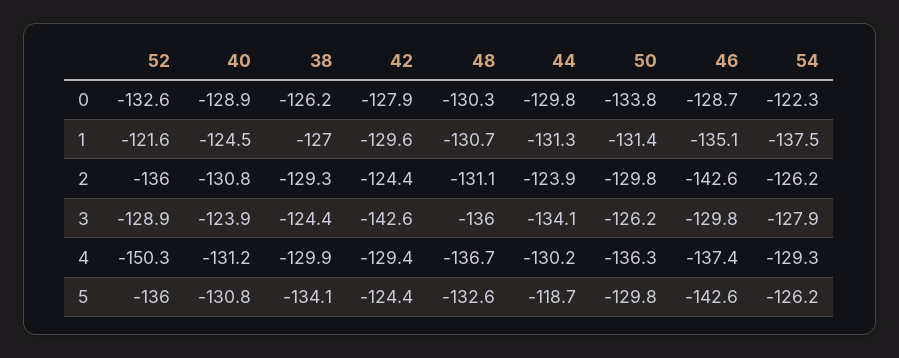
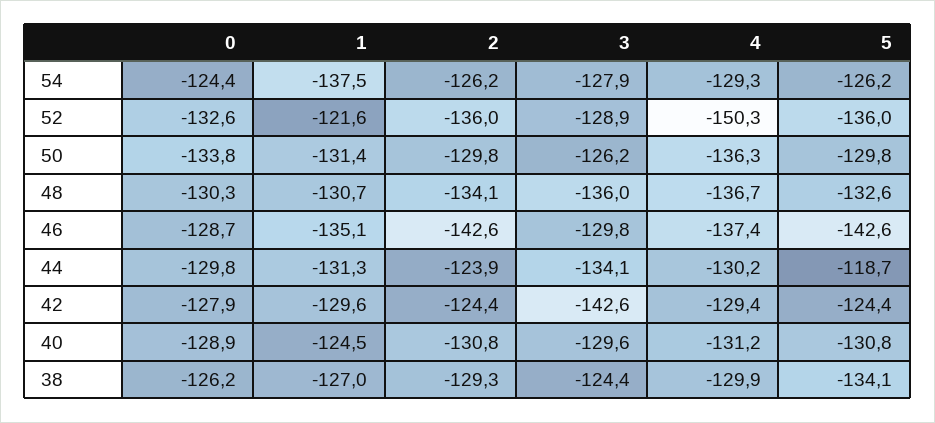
  {
    "52": {
      "0": -132.6,
      "1": -121.6,
      "2": -136,
      "3": -128.9,
      "4": -150.3,
      "5": -136
    },
    "40": {
      "0": -128.9,
      "1": -124.5,
      "2": -130.8,
-     "3": -123.9,
+     "3": -129.6,
      "4": -131.2,
      "5": -130.8
    },
    "38": {
      "0": -126.2,
      "1": -127,
      "2": -129.3,
      "3": -124.4,
      "4": -129.9,
      "5": -134.1
    },
    "42": {
      "0": -127.9,
      "1": -129.6,
      "2": -124.4,
      "3": -142.6,
      "4": -129.4,
      "5": -124.4
    },
    "48": {
      "0": -130.3,
      "1": -130.7,
-     "2": -131.1,
+     "2": -134.1,
      "3": -136,
      "4": -136.7,
      "5": -132.6
    },
    "44": {
      "0": -129.8,
      "1": -131.3,
      "2": -123.9,
      "3": -134.1,
      "4": -130.2,
      "5": -118.7
    },
    "50": {
      "0": -133.8,
      "1": -131.4,
      "2": -129.8,
      "3": -126.2,
      "4": -136.3,
      "5": -129.8
    },
    "46": {
      "0": -128.7,
      "1": -135.1,
      "2": -142.6,
      "3": -129.8,
      "4": -137.4,
      "5": -142.6
    },
    "54": {
-     "0": -122.3,
+     "0": -124.4,
      "1": -137.5,
      "2": -126.2,
      "3": -127.9,
      "4": -129.3,
      "5": -126.2
    }
  }

